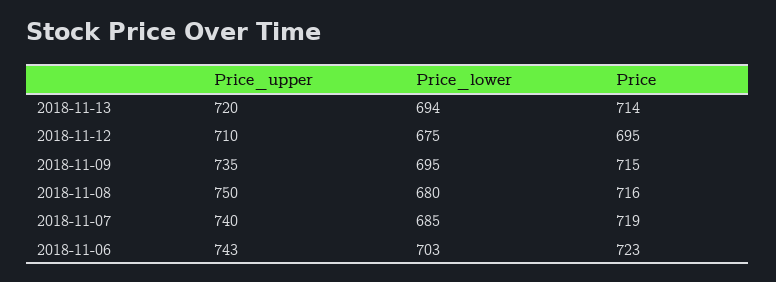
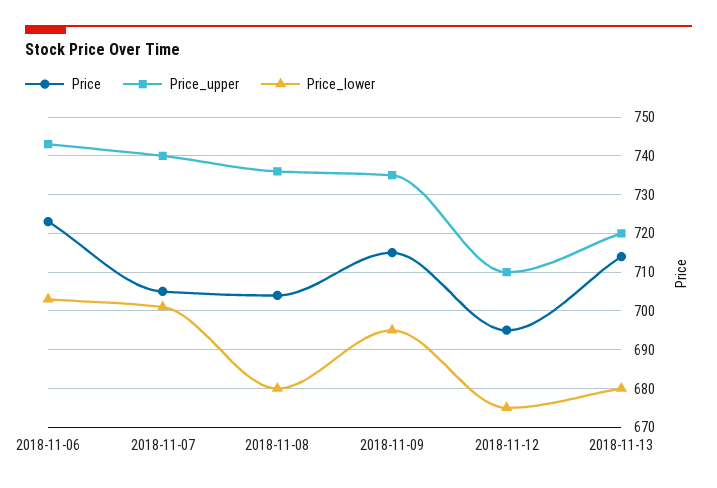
  {
    "Price_upper": {
      "2018-11-13": 720,
      "2018-11-12": 710,
      "2018-11-09": 735,
-     "2018-11-08": 750,
+     "2018-11-08": 735,
      "2018-11-07": 740,
      "2018-11-06": 743
    },
    "Price_lower": {
-     "2018-11-13": 694,
+     "2018-11-13": 680,
      "2018-11-12": 675,
      "2018-11-09": 695,
      "2018-11-08": 680,
-     "2018-11-07": 685,
+     "2018-11-07": 700,
      "2018-11-06": 703
    },
    "Price": {
      "2018-11-13": 714,
      "2018-11-12": 695,
      "2018-11-09": 715,
-     "2018-11-08": 716,
+     "2018-11-08": 705,
-     "2018-11-07": 719,
+     "2018-11-07": 705,
      "2018-11-06": 723
    }
  }

